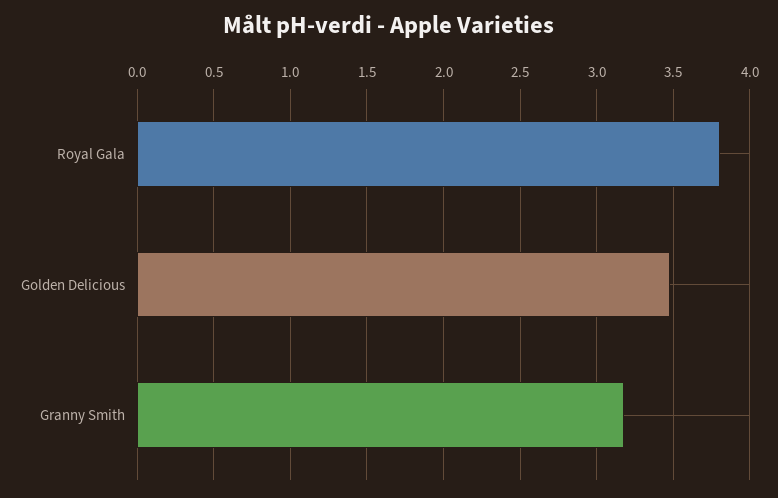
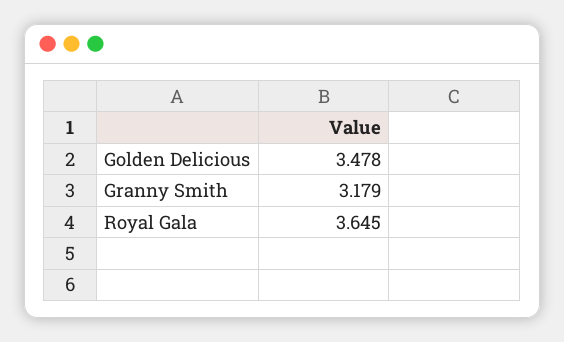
  {
-   "Royal Gala": 3.8,
+   "Royal Gala": 3.645,
    "Golden Delicious": 3.478,
    "Granny Smith": 3.179
  }

